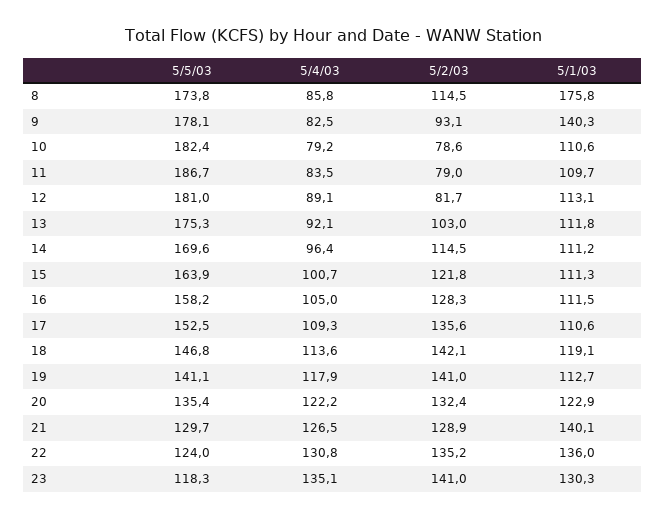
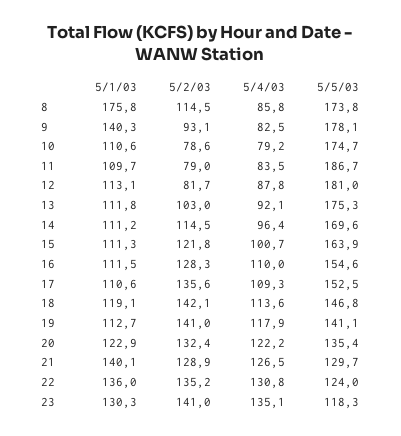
  {
    "5/5/03": {
      "8": 173.8,
      "9": 178.1,
-     "10": 182.4,
+     "10": 174.7,
      "11": 186.7,
      "12": 181,
      "13": 175.3,
      "14": 169.6,
      "15": 163.9,
-     "16": 158.2,
+     "16": 154.6,
      "17": 152.5,
      "18": 146.8,
      "19": 141.1,
      "20": 135.4,
      "21": 129.7,
      "22": 124,
      "23": 118.3
    },
    "5/4/03": {
      "8": 85.8,
      "9": 82.5,
      "10": 79.2,
      "11": 83.5,
-     "12": 89.1,
+     "12": 87.8,
      "13": 92.1,
      "14": 96.4,
      "15": 100.7,
-     "16": 105,
+     "16": 110,
      "17": 109.3,
      "18": 113.6,
      "19": 117.9,
      "20": 122.2,
      "21": 126.5,
      "22": 130.8,
      "23": 135.1
    },
    "5/2/03": {
      "8": 114.5,
      "9": 93.1,
      "10": 78.6,
      "11": 79,
      "12": 81.7,
      "13": 103,
      "14": 114.5,
      "15": 121.8,
      "16": 128.3,
      "17": 135.6,
      "18": 142.1,
      "19": 141,
      "20": 132.4,
      "21": 128.9,
      "22": 135.2,
      "23": 141
    },
    "5/1/03": {
      "8": 175.8,
      "9": 140.3,
      "10": 110.6,
      "11": 109.7,
      "12": 113.1,
      "13": 111.8,
      "14": 111.2,
      "15": 111.3,
      "16": 111.5,
      "17": 110.6,
      "18": 119.1,
      "19": 112.7,
      "20": 122.9,
      "21": 140.1,
      "22": 136,
      "23": 130.3
    }
  }

